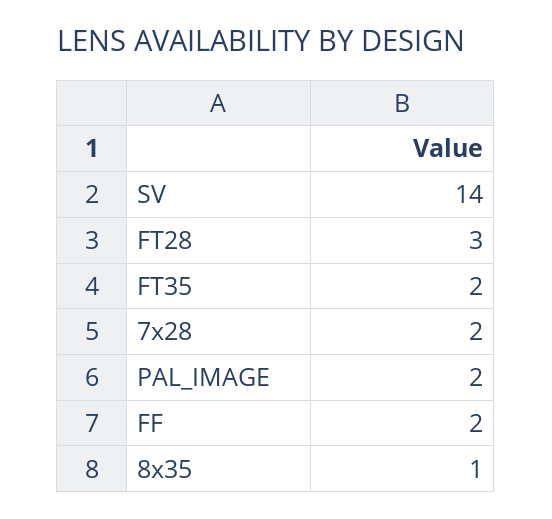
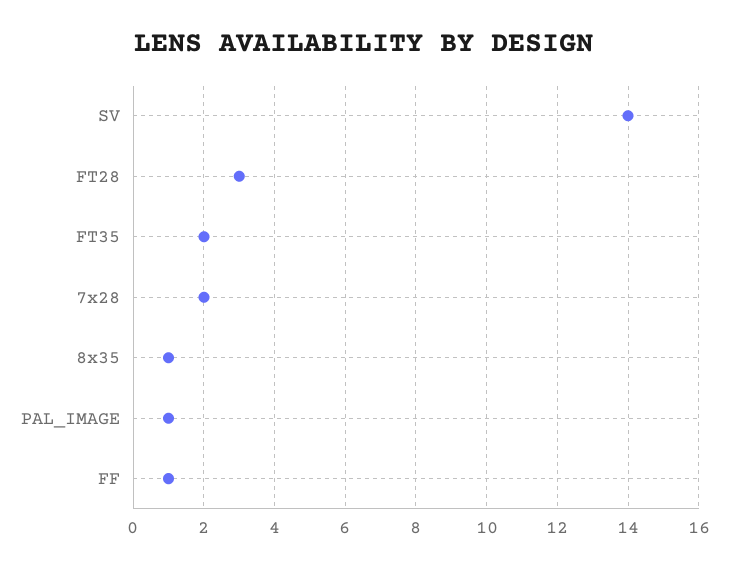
  {
    "SV": 14,
    "FT28": 3,
    "FT35": 2,
    "7x28": 2,
-   "PAL_IMAGE": 2,
+   "PAL_IMAGE": 1,
-   "FF": 2,
+   "FF": 1,
    "8x35": 1
  }

